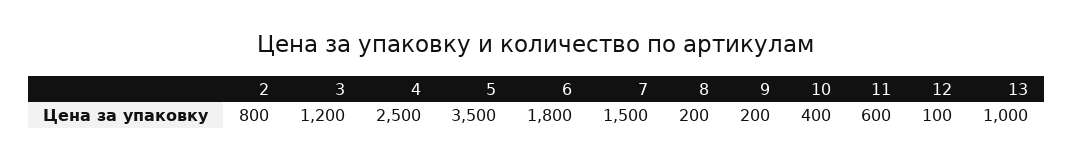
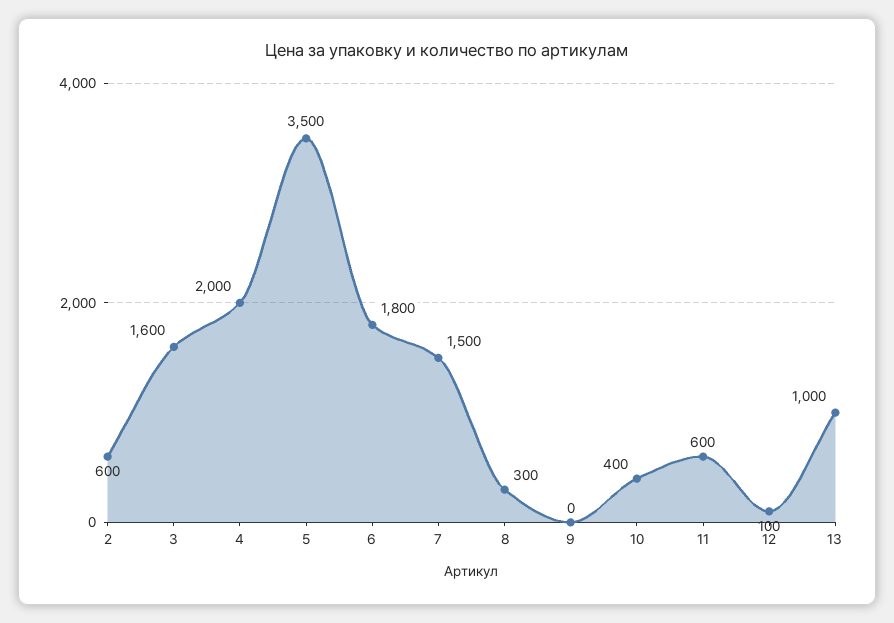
  {
-   "2": 800,
+   "2": 600,
-   "3": 1200,
+   "3": 1600,
-   "4": 2500,
+   "4": 2000,
    "5": 3500,
    "6": 1800,
    "7": 1500,
-   "8": 200,
+   "8": 300,
-   "9": 200,
+   "9": 0,
    "10": 400,
    "11": 600,
    "12": 100,
    "13": 1000
  }

